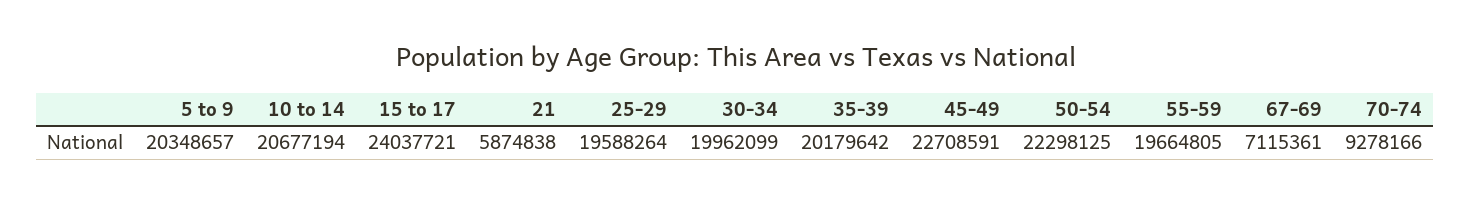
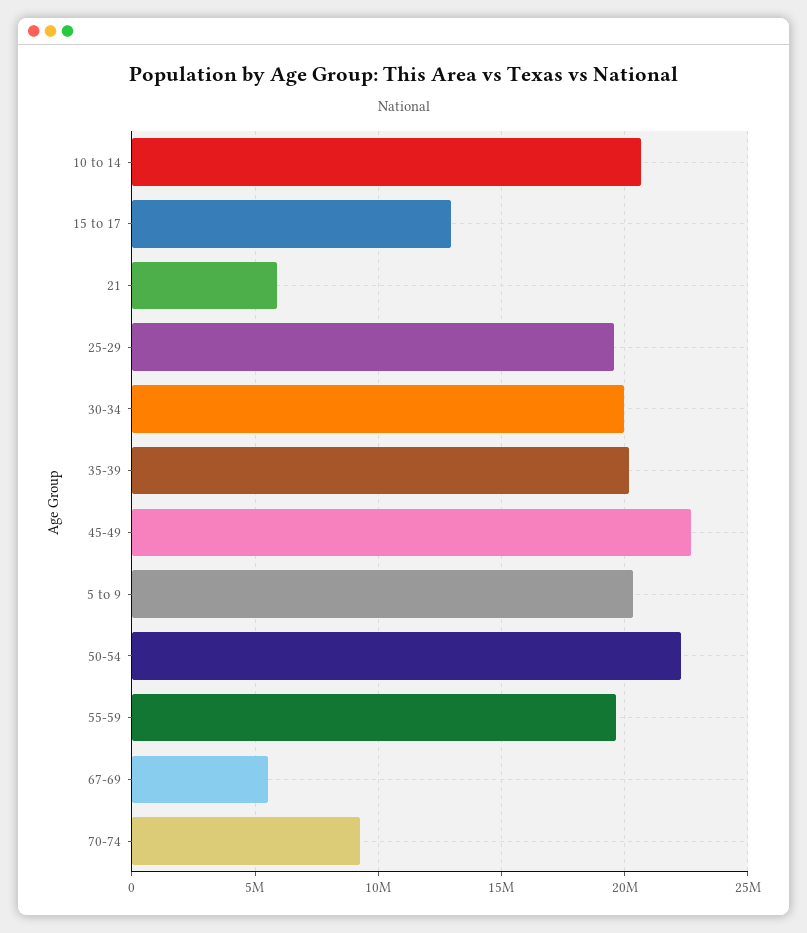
  {
    "5 to 9": 20348657,
    "10 to 14": 20677194,
-   "15 to 17": 24037721,
+   "15 to 17": 13000000,
    "21": 5874838,
    "25-29": 19588264,
    "30-34": 19962099,
    "35-39": 20179642,
    "45-49": 22708591,
    "50-54": 22298125,
    "55-59": 19664805,
-   "67-69": 7115361,
+   "67-69": 5500000,
    "70-74": 9278166
  }

